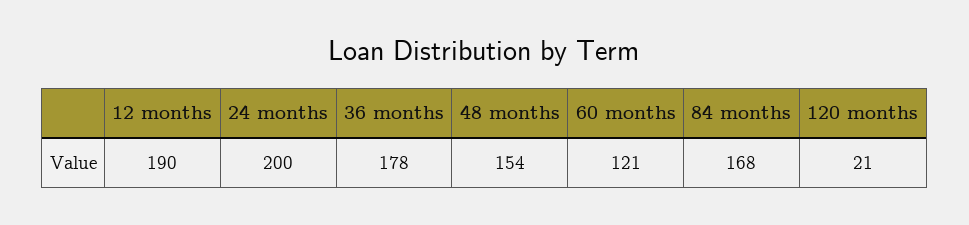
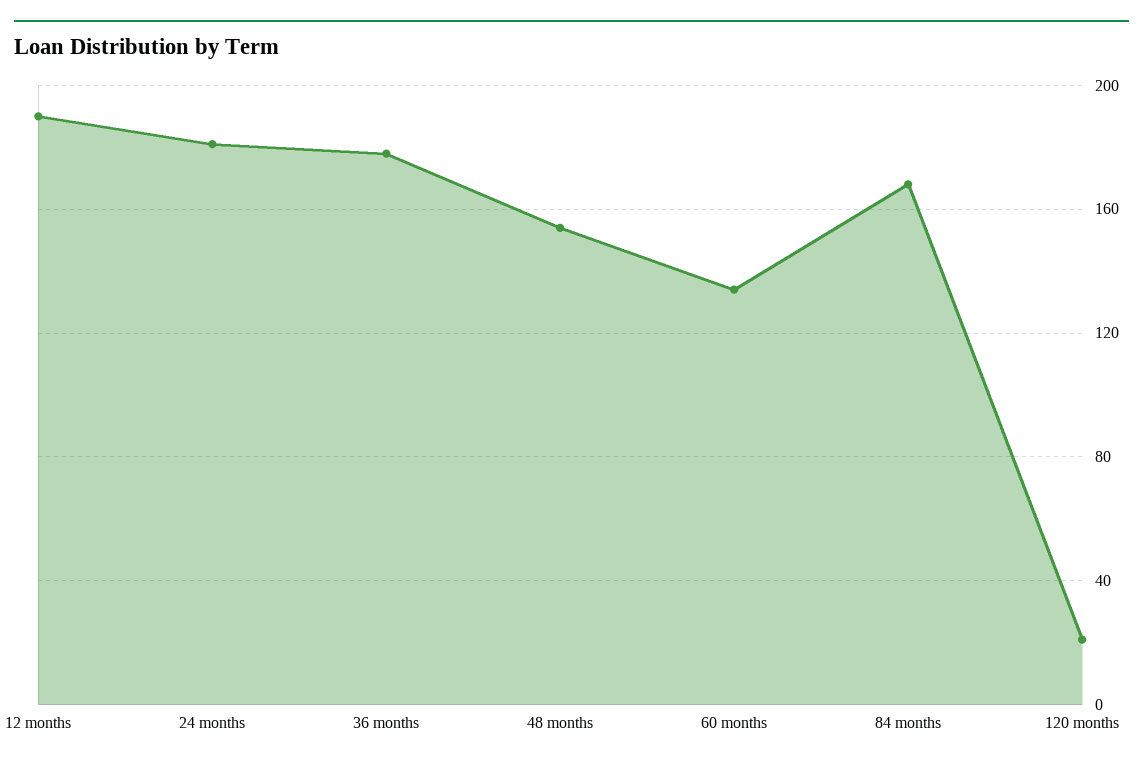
  {
    "12 months": 190,
-   "24 months": 200,
+   "24 months": 180,
    "36 months": 178,
    "48 months": 154,
-   "60 months": 121,
+   "60 months": 135,
    "84 months": 168,
    "120 months": 21
  }

